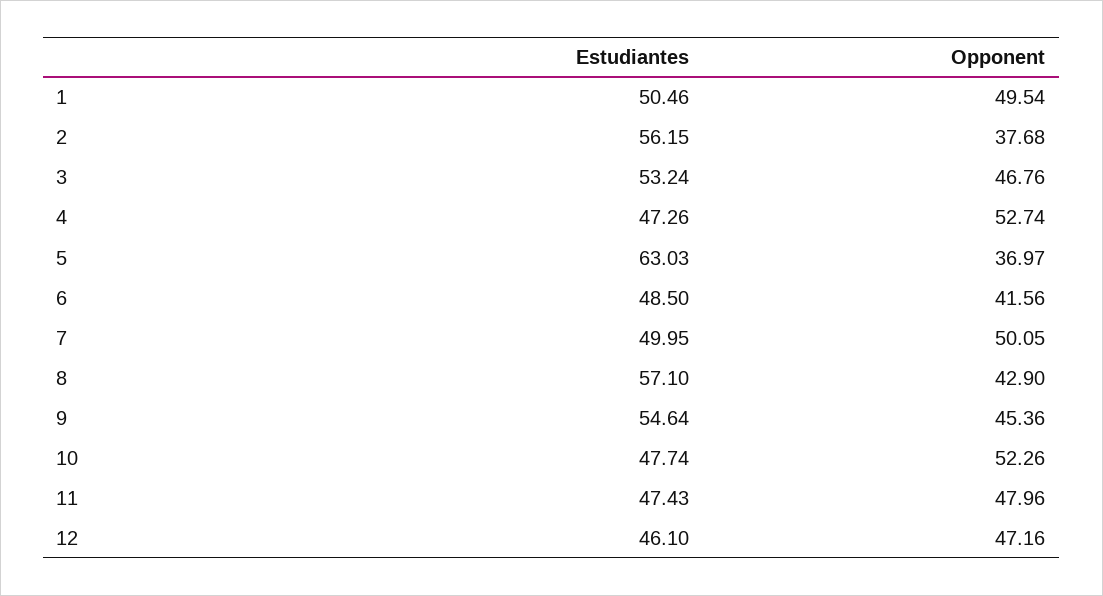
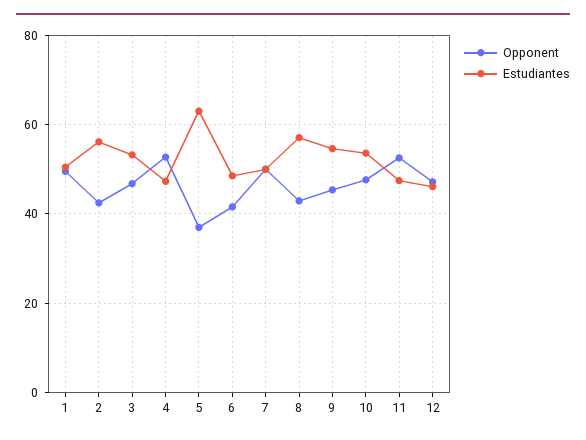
  {
    "Estudiantes": {
      "1": 50.46,
      "2": 56.15,
      "3": 53.24,
      "4": 47.26,
      "5": 63.03,
      "6": 48.5,
      "7": 49.95,
      "8": 57.1,
      "9": 54.64,
-     "10": 47.74,
+     "10": 54,
      "11": 47.43,
      "12": 46.1
    },
    "Opponent": {
      "1": 49.54,
-     "2": 37.68,
+     "2": 42,
      "3": 46.76,
      "4": 52.74,
      "5": 36.97,
      "6": 41.56,
      "7": 50.05,
      "8": 42.9,
      "9": 45.36,
-     "10": 52.26,
+     "10": 48,
-     "11": 47.96,
+     "11": 52,
      "12": 47.16
    }
  }

